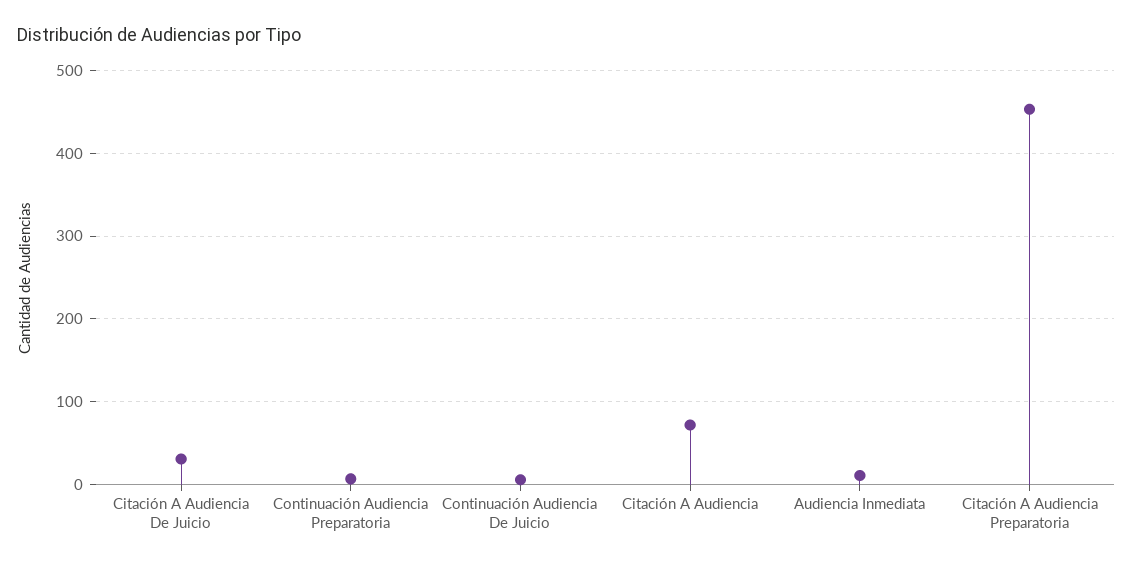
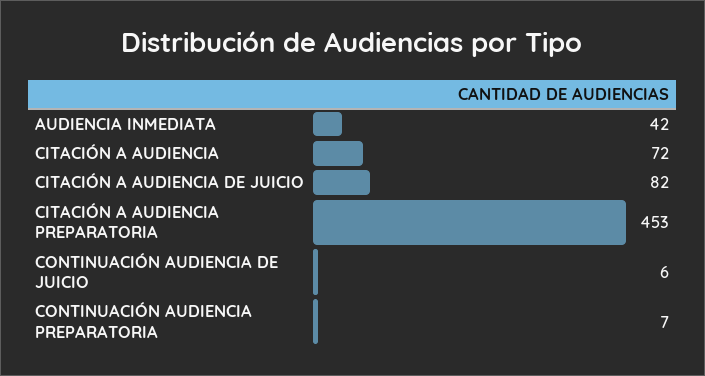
  {
-   "Citación A Audiencia De Juicio": 30,
+   "Citación A Audiencia De Juicio": 82,
    "Continuación Audiencia Preparatoria": 7,
    "Continuación Audiencia De Juicio": 6,
    "Citación A Audiencia": 72,
-   "Audiencia Inmediata": 10,
+   "Audiencia Inmediata": 42,
    "Citación A Audiencia Preparatoria": 453
  }

